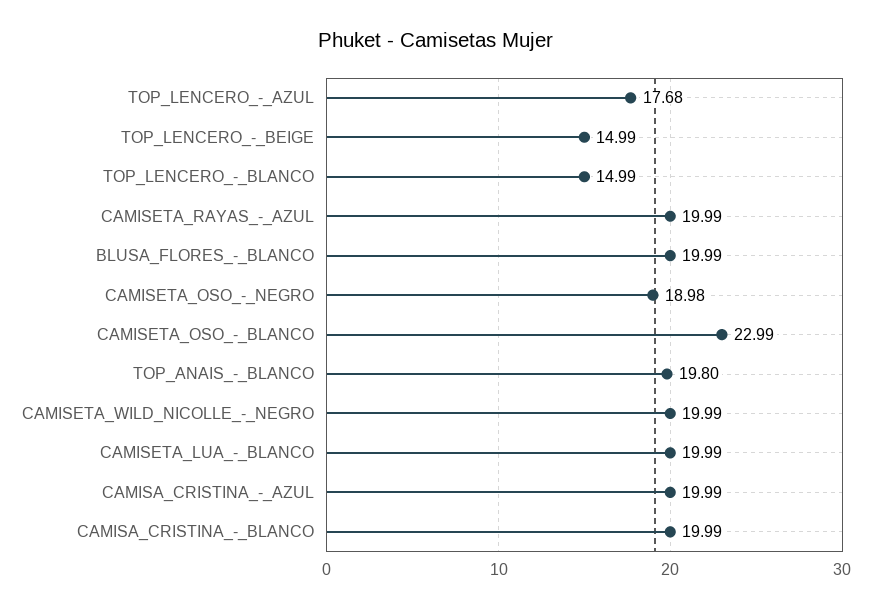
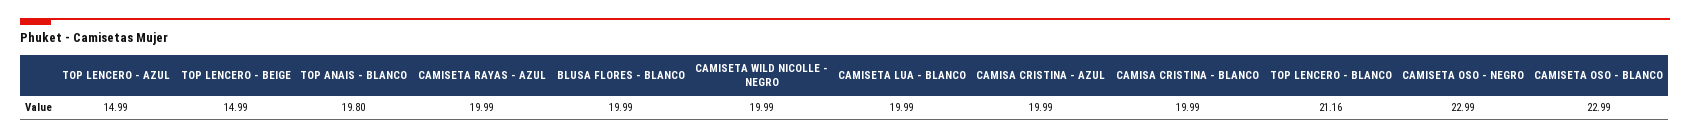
  {
-   "TOP_LENCERO_-_AZUL": 17.68,
+   "TOP_LENCERO_-_AZUL": 14.99,
    "TOP_LENCERO_-_BEIGE": 14.99,
-   "TOP_LENCERO_-_BLANCO": 14.99,
+   "TOP_LENCERO_-_BLANCO": 21.16,
    "CAMISETA_RAYAS_-_AZUL": 19.99,
    "BLUSA_FLORES_-_BLANCO": 19.99,
-   "CAMISETA_OSO_-_NEGRO": 18.98,
+   "CAMISETA_OSO_-_NEGRO": 22.99,
    "CAMISETA_OSO_-_BLANCO": 22.99,
    "TOP_ANAIS_-_BLANCO": 19.8,
    "CAMISETA_WILD_NICOLLE_-_NEGRO": 19.99,
    "CAMISETA_LUA_-_BLANCO": 19.99,
    "CAMISA_CRISTINA_-_AZUL": 19.99,
    "CAMISA_CRISTINA_-_BLANCO": 19.99
  }

